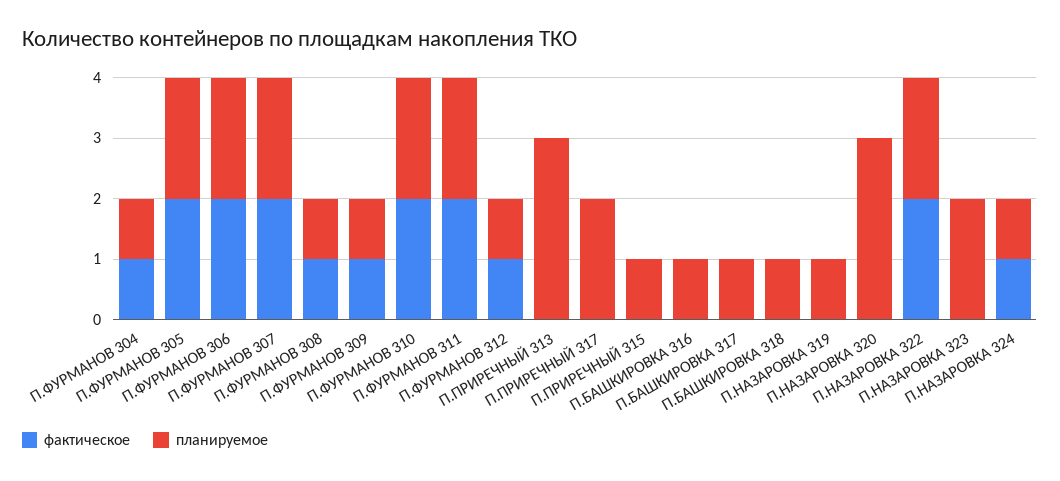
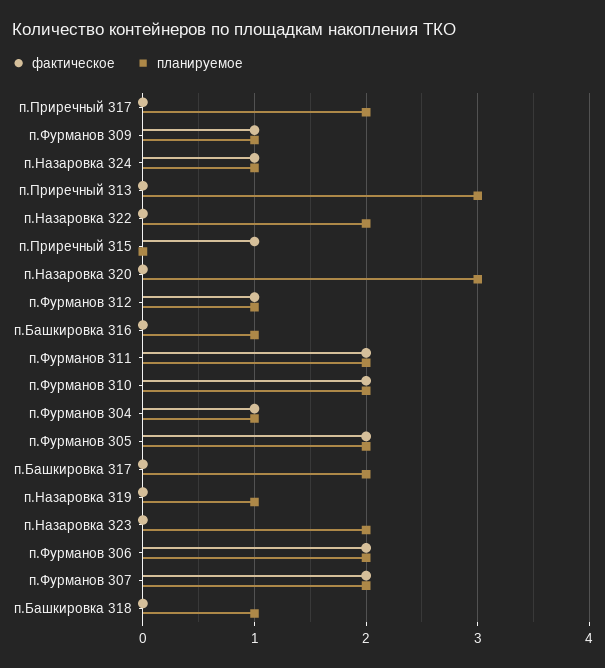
  {
    "фактическое": {
      "П.ФУРМАНОВ 304": 1,
      "П.ФУРМАНОВ 305": 2,
      "П.ФУРМАНОВ 306": 2,
      "П.ФУРМАНОВ 307": 2,
-     "П.ФУРМАНОВ 308": 1,
      "П.ФУРМАНОВ 309": 1,
      "П.ФУРМАНОВ 310": 2,
      "П.ФУРМАНОВ 311": 2,
      "П.ФУРМАНОВ 312": 1,
      "П.ПРИРЕЧНЫЙ 313": 0,
      "П.ПРИРЕЧНЫЙ 317": 0,
-     "П.ПРИРЕЧНЫЙ 315": 0,
+     "П.ПРИРЕЧНЫЙ 315": 1,
      "П.БАШКИРОВКА 316": 0,
      "П.БАШКИРОВКА 317": 0,
      "П.БАШКИРОВКА 318": 0,
      "П.НАЗАРОВКА 319": 0,
      "П.НАЗАРОВКА 320": 0,
-     "П.НАЗАРОВКА 322": 2,
+     "П.НАЗАРОВКА 322": 0,
      "П.НАЗАРОВКА 323": 0,
      "П.НАЗАРОВКА 324": 1
    },
    "планируемое": {
      "П.ФУРМАНОВ 304": 1,
      "П.ФУРМАНОВ 305": 2,
      "П.ФУРМАНОВ 306": 2,
      "П.ФУРМАНОВ 307": 2,
-     "П.ФУРМАНОВ 308": 1,
      "П.ФУРМАНОВ 309": 1,
      "П.ФУРМАНОВ 310": 2,
      "П.ФУРМАНОВ 311": 2,
      "П.ФУРМАНОВ 312": 1,
      "П.ПРИРЕЧНЫЙ 313": 3,
      "П.ПРИРЕЧНЫЙ 317": 2,
-     "П.ПРИРЕЧНЫЙ 315": 1,
+     "П.ПРИРЕЧНЫЙ 315": 0,
      "П.БАШКИРОВКА 316": 1,
-     "П.БАШКИРОВКА 317": 1,
+     "П.БАШКИРОВКА 317": 2,
      "П.БАШКИРОВКА 318": 1,
      "П.НАЗАРОВКА 319": 1,
      "П.НАЗАРОВКА 320": 3,
      "П.НАЗАРОВКА 322": 2,
      "П.НАЗАРОВКА 323": 2,
      "П.НАЗАРОВКА 324": 1
    }
  }

